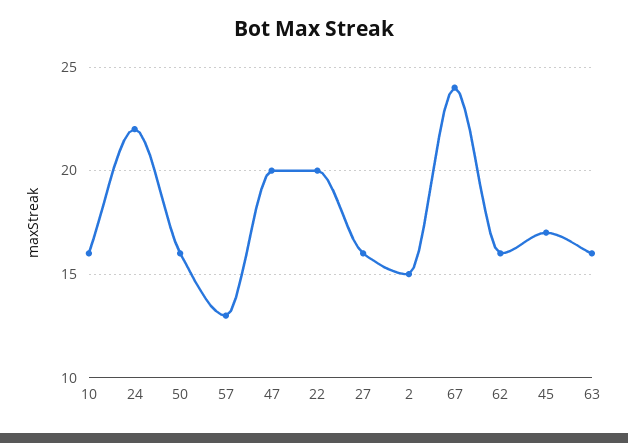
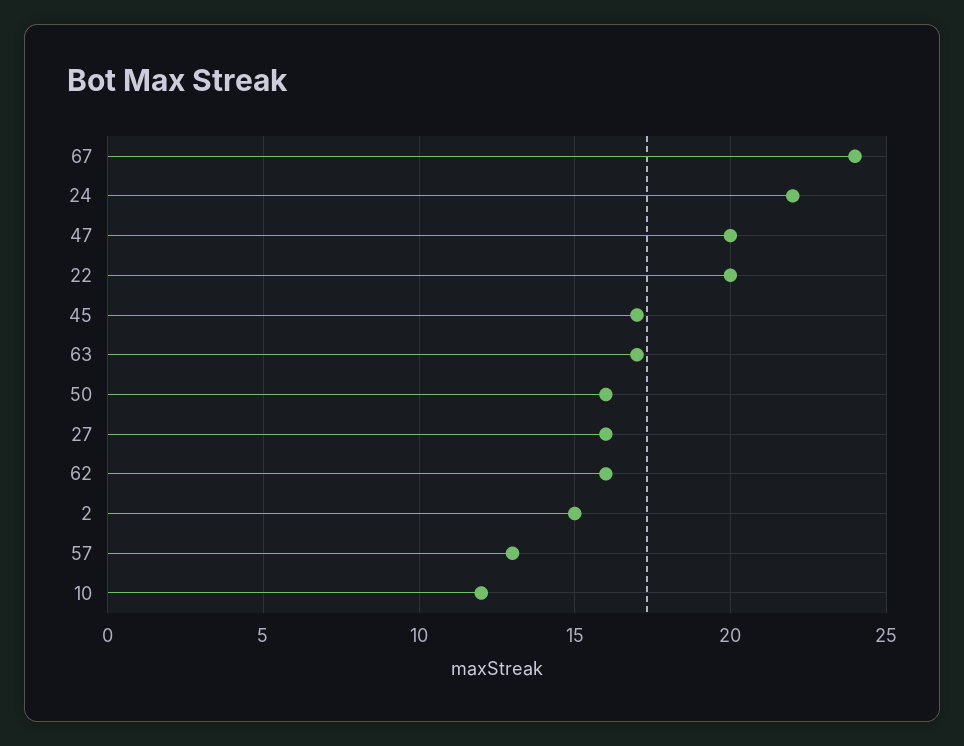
  {
-   "10": 16,
+   "10": 12,
    "24": 22,
    "50": 16,
    "57": 13,
    "47": 20,
    "22": 20,
    "27": 16,
    "2": 15,
    "67": 24,
    "62": 16,
    "45": 17,
-   "63": 16
+   "63": 17
  }

